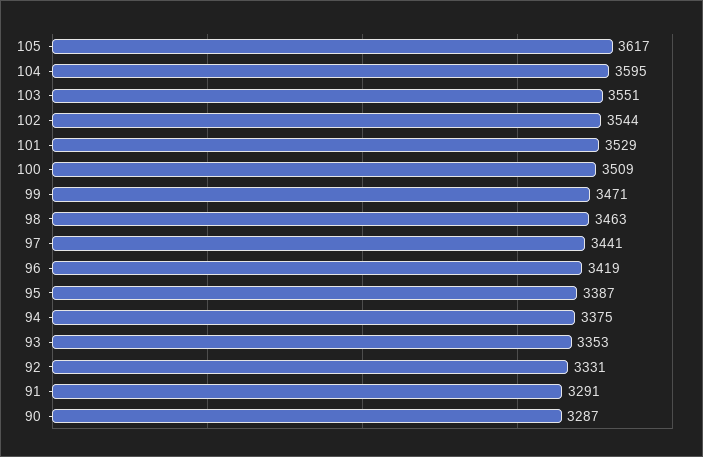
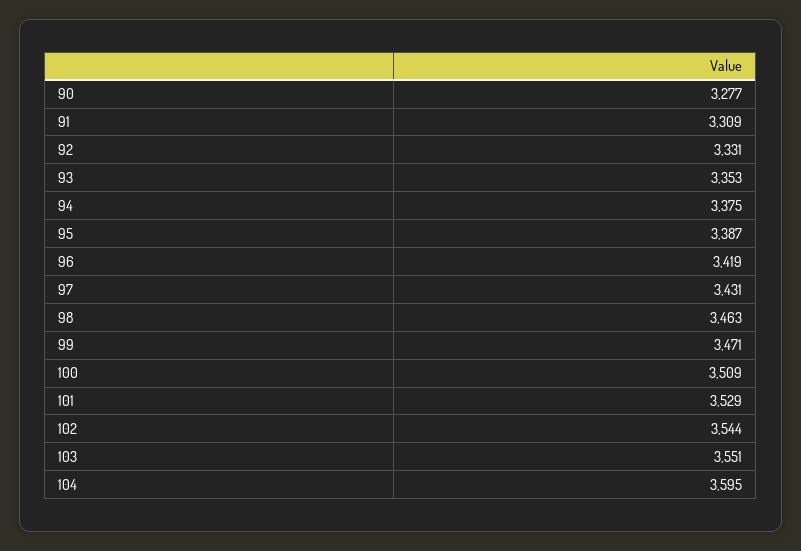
  {
-   "105": 3617,
    "104": 3595,
    "103": 3551,
    "102": 3544,
    "101": 3529,
    "100": 3509,
    "99": 3471,
    "98": 3463,
-   "97": 3441,
+   "97": 3431,
    "96": 3419,
    "95": 3387,
    "94": 3375,
    "93": 3353,
    "92": 3331,
-   "91": 3291,
+   "91": 3309,
-   "90": 3287
+   "90": 3277
  }

